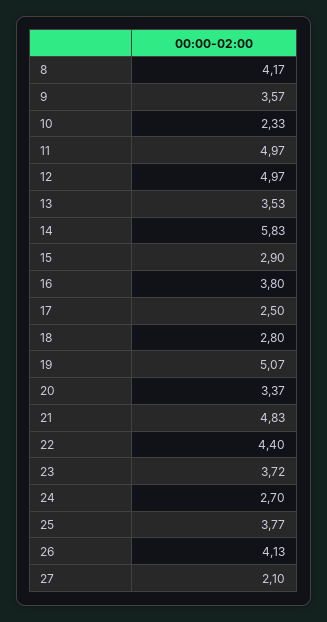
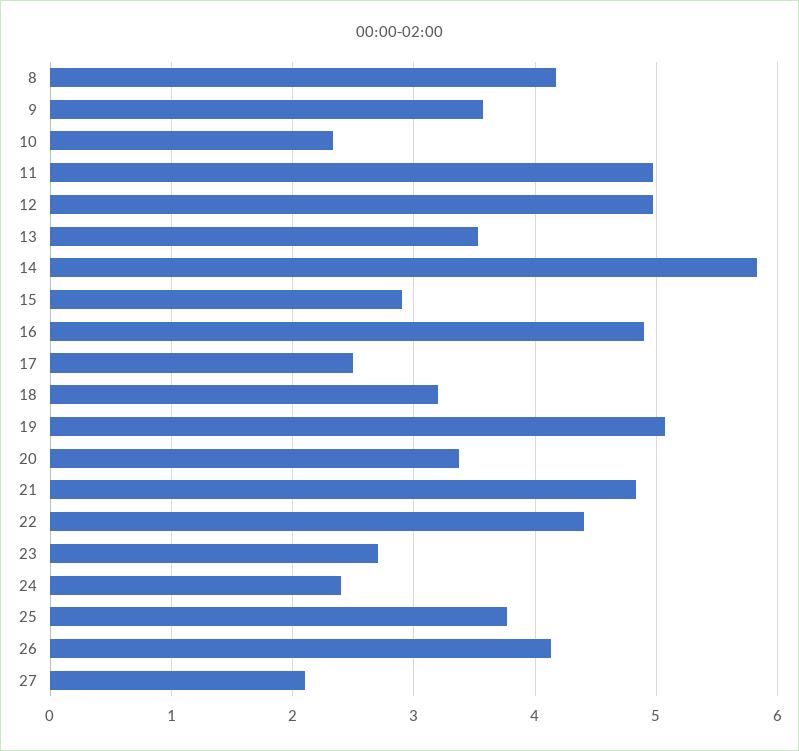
  {
    "8": 4.17,
    "9": 3.57,
    "10": 2.33,
    "11": 4.97,
    "12": 4.97,
    "13": 3.53,
    "14": 5.83,
    "15": 2.9,
-   "16": 3.8,
+   "16": 4.9,
    "17": 2.5,
-   "18": 2.8,
+   "18": 3.2,
    "19": 5.07,
    "20": 3.37,
    "21": 4.83,
    "22": 4.4,
-   "23": 3.72,
+   "23": 2.7,
-   "24": 2.7,
+   "24": 2.4,
    "25": 3.77,
    "26": 4.13,
    "27": 2.1
  }

